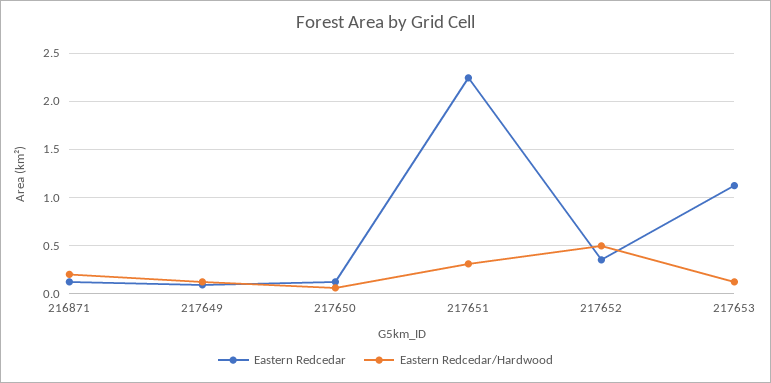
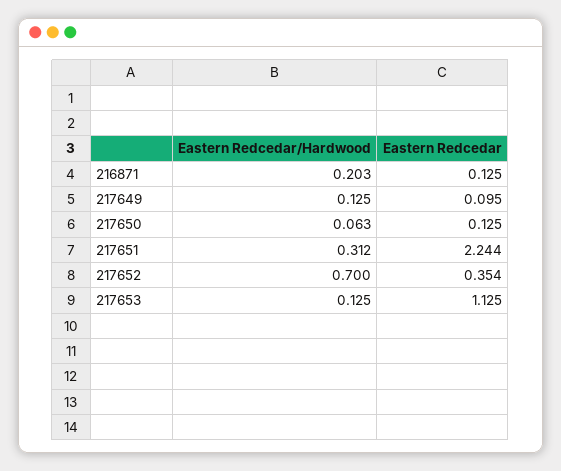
  {
    "Eastern Redcedar": {
      "216871": 0.125,
      "217649": 0.095,
      "217650": 0.125,
      "217651": 2.244,
      "217652": 0.354,
      "217653": 1.125
    },
    "Eastern Redcedar/Hardwood": {
      "216871": 0.203,
      "217649": 0.125,
      "217650": 0.063,
      "217651": 0.312,
-     "217652": 0.5,
+     "217652": 0.7,
      "217653": 0.125
    }
  }

